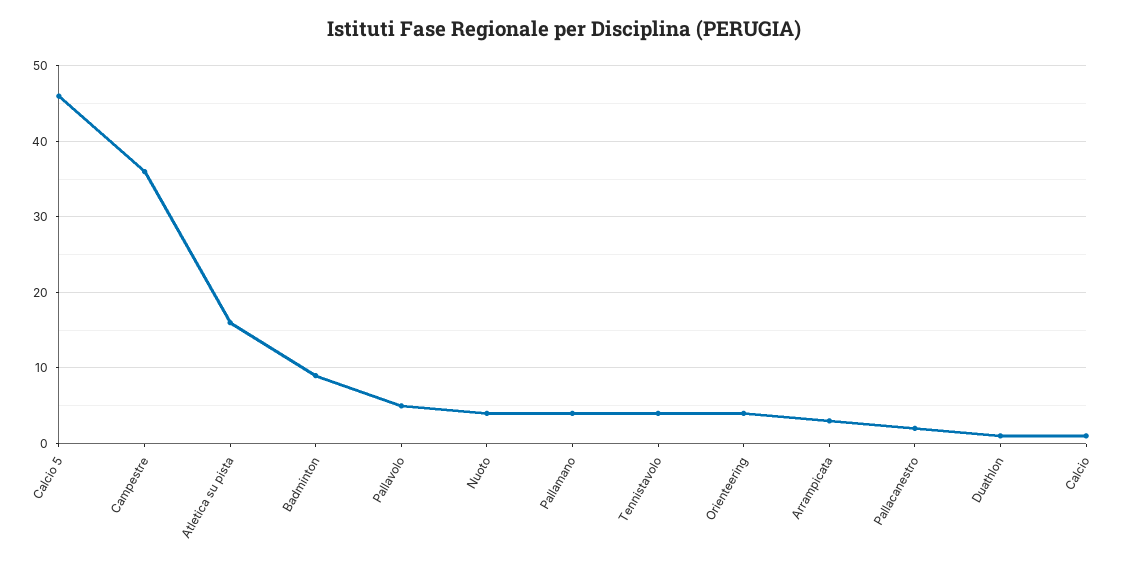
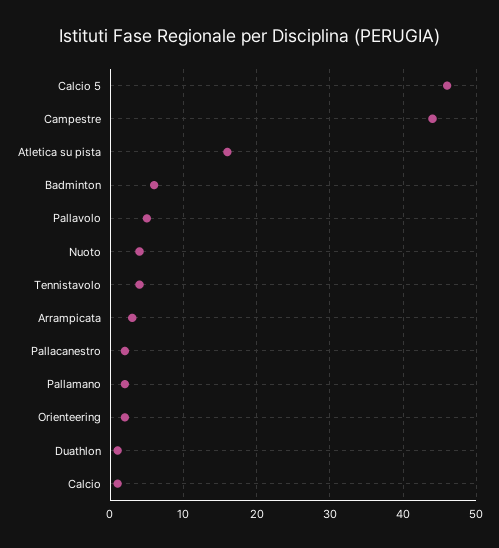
  {
    "Calcio 5": 46,
-   "Campestre": 36,
+   "Campestre": 44,
    "Atletica su pista": 16,
-   "Badminton": 9,
+   "Badminton": 6,
    "Pallavolo": 5,
    "Nuoto": 4,
-   "Pallamano": 4,
+   "Pallamano": 2,
    "Tennistavolo": 4,
-   "Orienteering": 4,
+   "Orienteering": 2,
    "Arrampicata": 3,
    "Pallacanestro": 2,
    "Duathlon": 1,
    "Calcio": 1
  }

